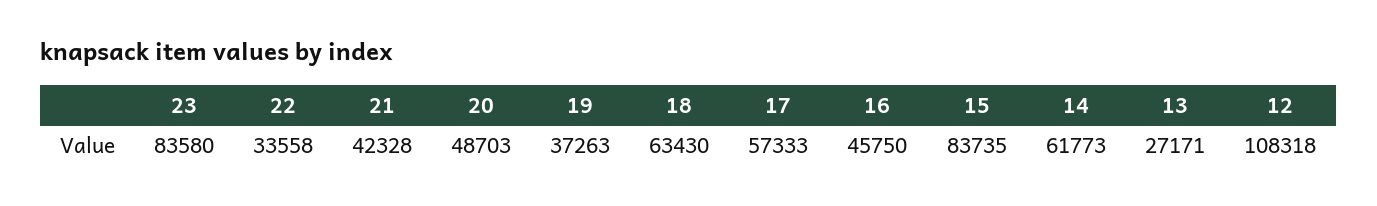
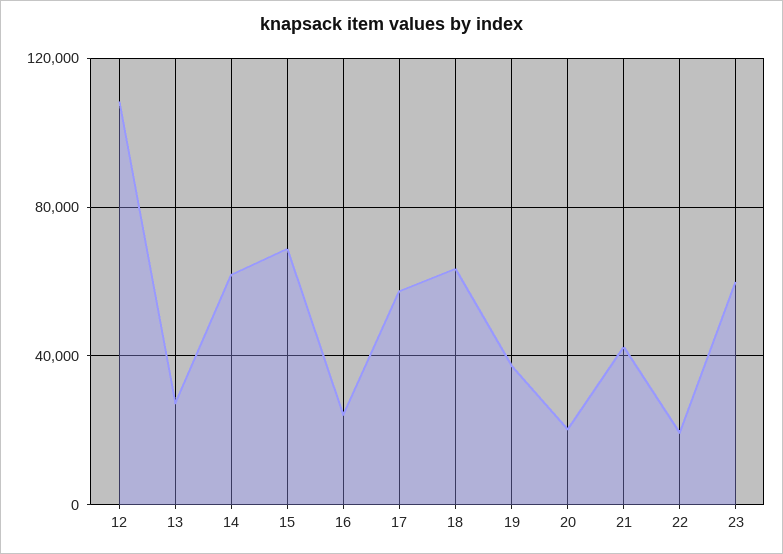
  {
-   "23": 83580,
+   "23": 60000,
-   "22": 33558,
+   "22": 20000,
    "21": 42328,
-   "20": 48703,
+   "20": 20000,
    "19": 37263,
    "18": 63430,
    "17": 57333,
-   "16": 45750,
+   "16": 25000,
-   "15": 83735,
+   "15": 70000,
    "14": 61773,
    "13": 27171,
    "12": 108318
  }

